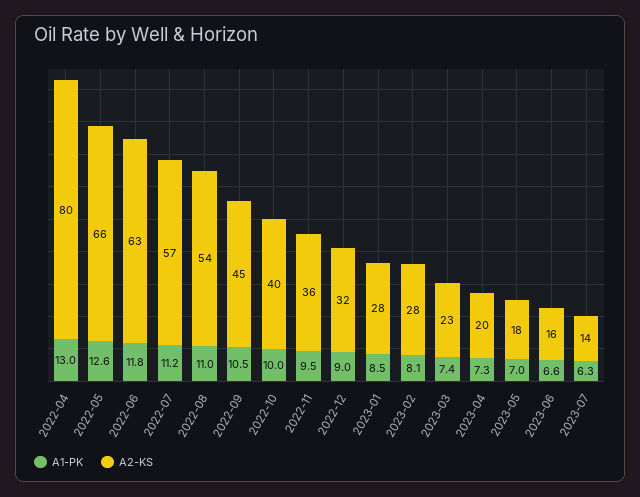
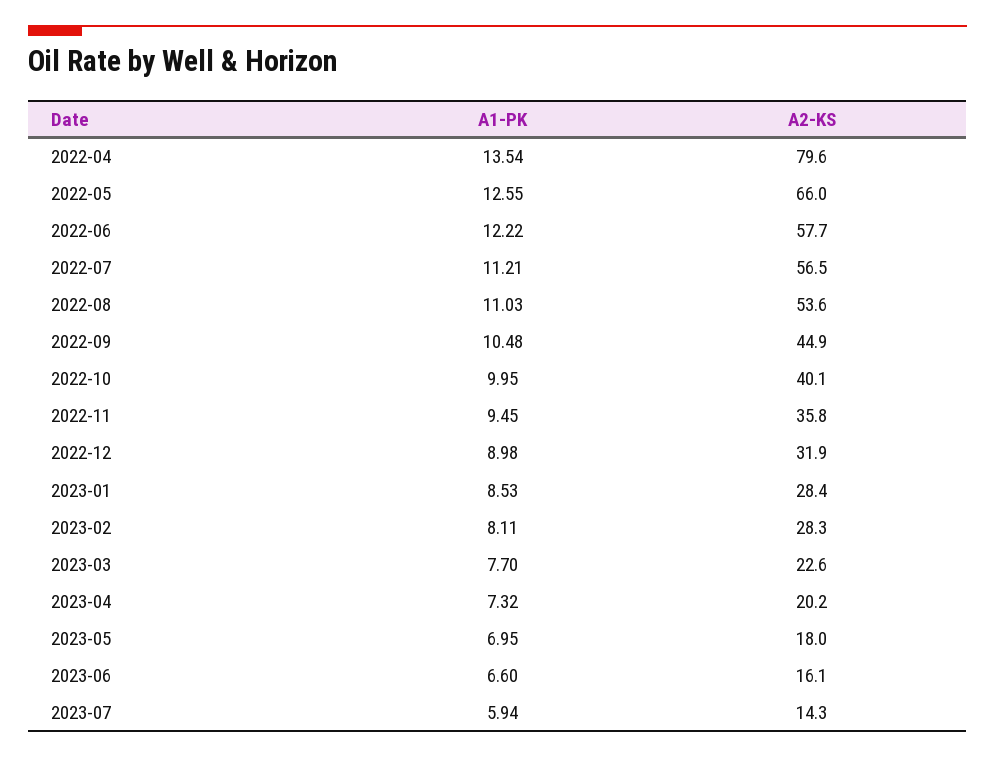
  {
    "A1-PK": {
-     "2022-04": 13,
+     "2022-04": 13.54,
      "2022-05": 12.55,
-     "2022-06": 11.8,
+     "2022-06": 12.22,
      "2022-07": 11.21,
      "2022-08": 11.03,
      "2022-09": 10.48,
      "2022-10": 9.95,
      "2022-11": 9.45,
      "2022-12": 8.98,
      "2023-01": 8.53,
      "2023-02": 8.11,
-     "2023-03": 7.4,
+     "2023-03": 7.7,
      "2023-04": 7.32,
      "2023-05": 6.95,
      "2023-06": 6.6,
-     "2023-07": 6.3
+     "2023-07": 5.94
    },
    "A2-KS": {
      "2022-04": 79.6,
      "2022-05": 66,
-     "2022-06": 63,
+     "2022-06": 57.7,
      "2022-07": 56.5,
      "2022-08": 53.6,
      "2022-09": 44.9,
      "2022-10": 40.1,
      "2022-11": 35.8,
      "2022-12": 31.9,
      "2023-01": 28.4,
      "2023-02": 28.3,
      "2023-03": 22.6,
      "2023-04": 20.2,
      "2023-05": 18,
      "2023-06": 16.1,
      "2023-07": 14.3
    }
  }

